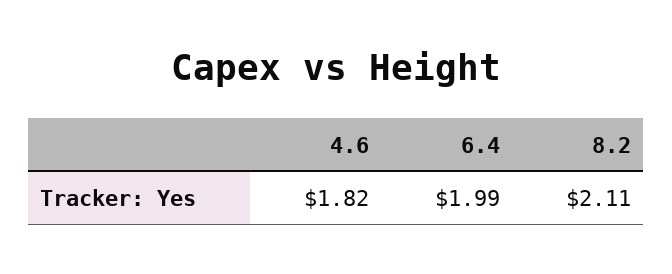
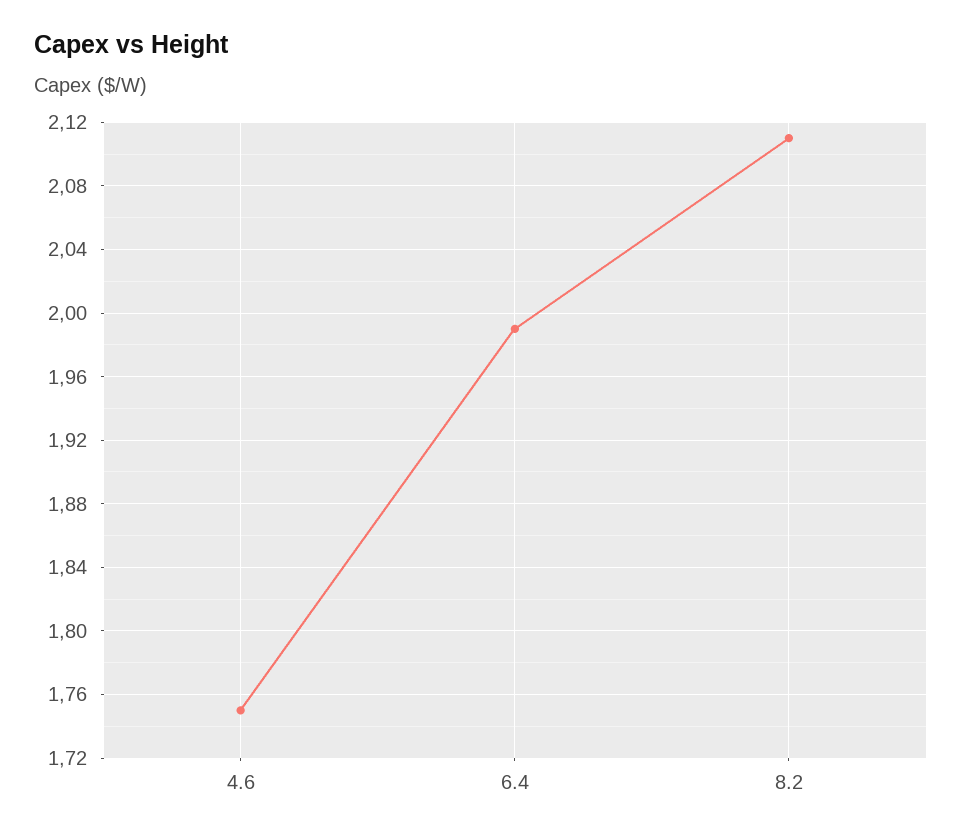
  {
-   "4.6": 1.82,
+   "4.6": 1.75,
    "6.4": 1.99,
    "8.2": 2.11
  }

